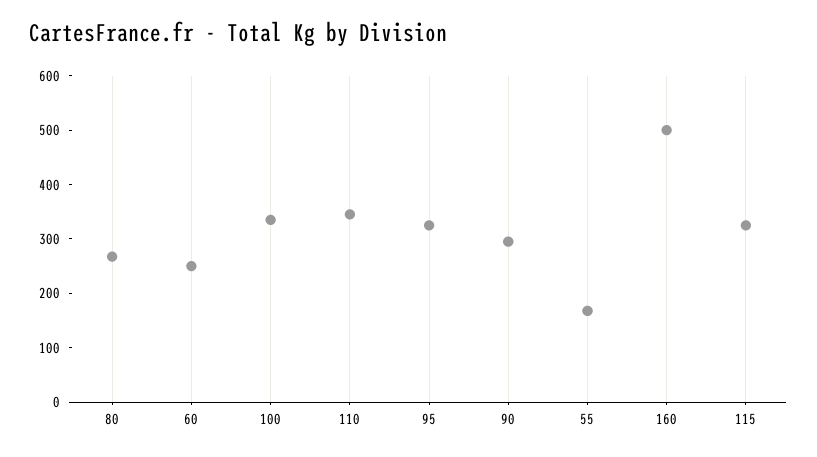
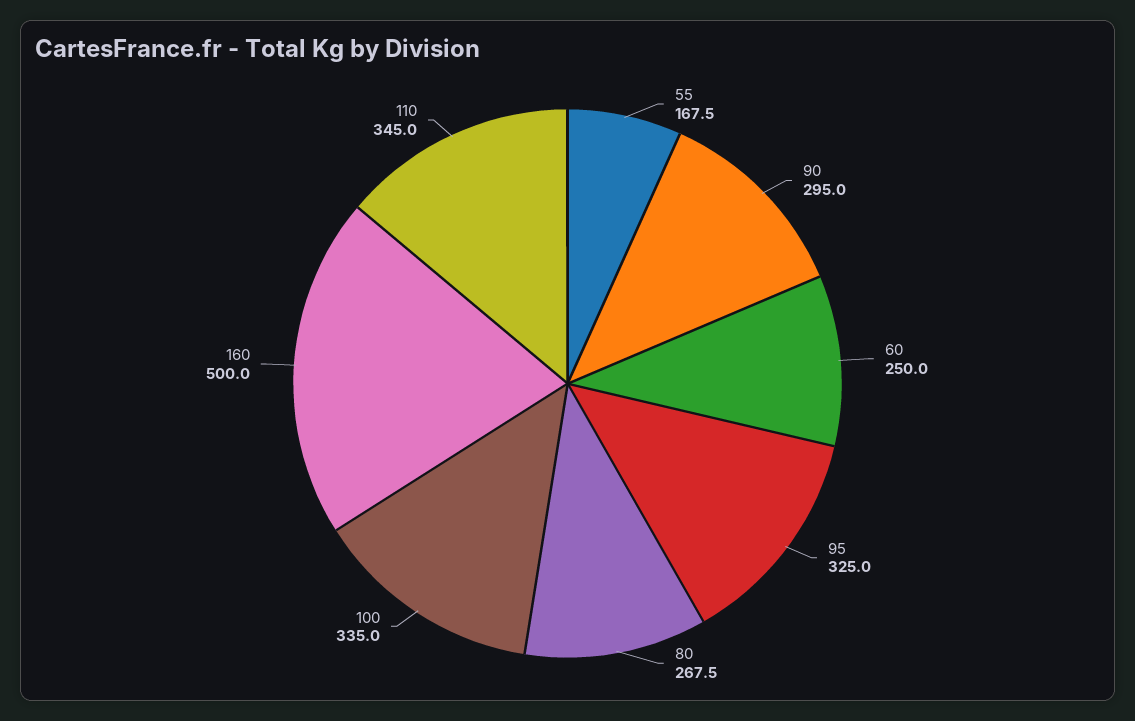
  {
    "80": 267.5,
    "60": 250,
    "100": 335,
    "110": 345,
    "95": 325,
    "90": 295,
    "55": 167.5,
-   "160": 500,
+   "160": 500
-   "115": 320
  }

